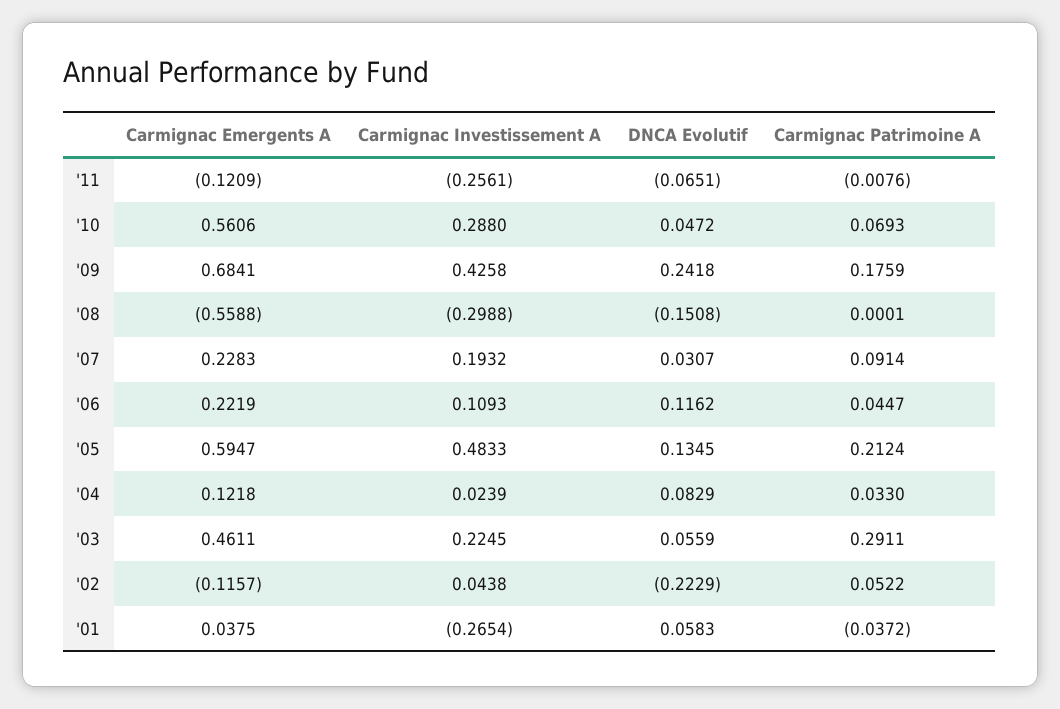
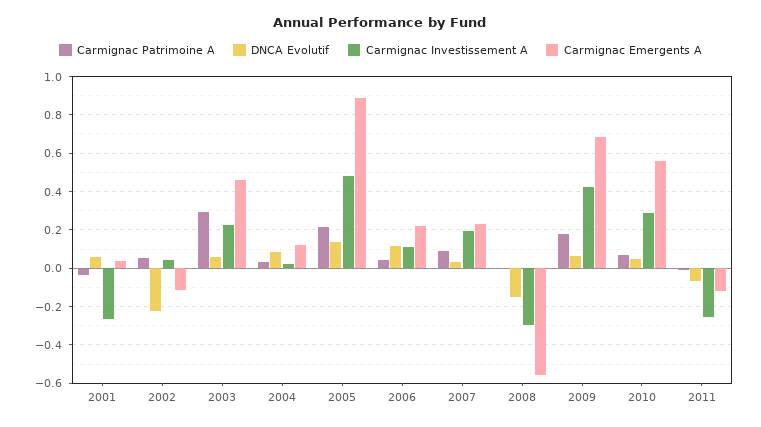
  {
    "Carmignac Emergents A": {
      "'11": -0.1209,
      "'10": 0.5606,
      "'09": 0.6841,
      "'08": -0.5588,
      "'07": 0.2283,
      "'06": 0.2219,
-     "'05": 0.5947,
+     "'05": 0.9,
      "'04": 0.1218,
      "'03": 0.4611,
      "'02": -0.1157,
      "'01": 0.0375
    },
    "Carmignac Investissement A": {
      "'11": -0.2561,
      "'10": 0.288,
      "'09": 0.4258,
      "'08": -0.2988,
      "'07": 0.1932,
      "'06": 0.1093,
      "'05": 0.4833,
      "'04": 0.0239,
      "'03": 0.2245,
      "'02": 0.0438,
      "'01": -0.2654
    },
    "DNCA Evolutif": {
      "'11": -0.0651,
      "'10": 0.0472,
-     "'09": 0.2418,
+     "'09": 0.05,
      "'08": -0.1508,
      "'07": 0.0307,
      "'06": 0.1162,
      "'05": 0.1345,
      "'04": 0.0829,
      "'03": 0.0559,
      "'02": -0.2229,
      "'01": 0.0583
    },
    "Carmignac Patrimoine A": {
      "'11": -0.0076,
      "'10": 0.0693,
      "'09": 0.1759,
      "'08": 0.0001,
      "'07": 0.0914,
      "'06": 0.0447,
      "'05": 0.2124,
      "'04": 0.033,
      "'03": 0.2911,
      "'02": 0.0522,
      "'01": -0.0372
    }
  }

